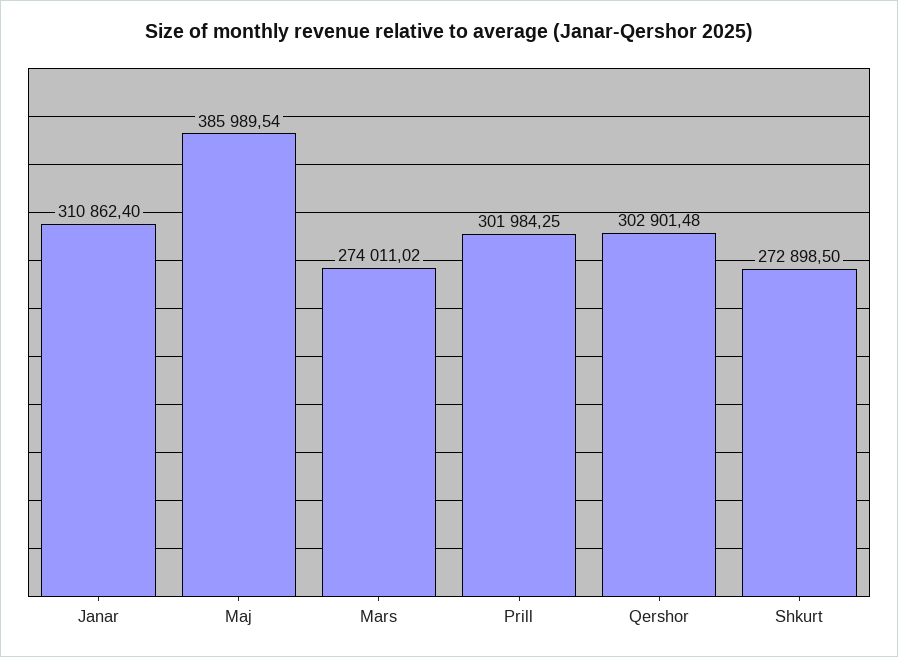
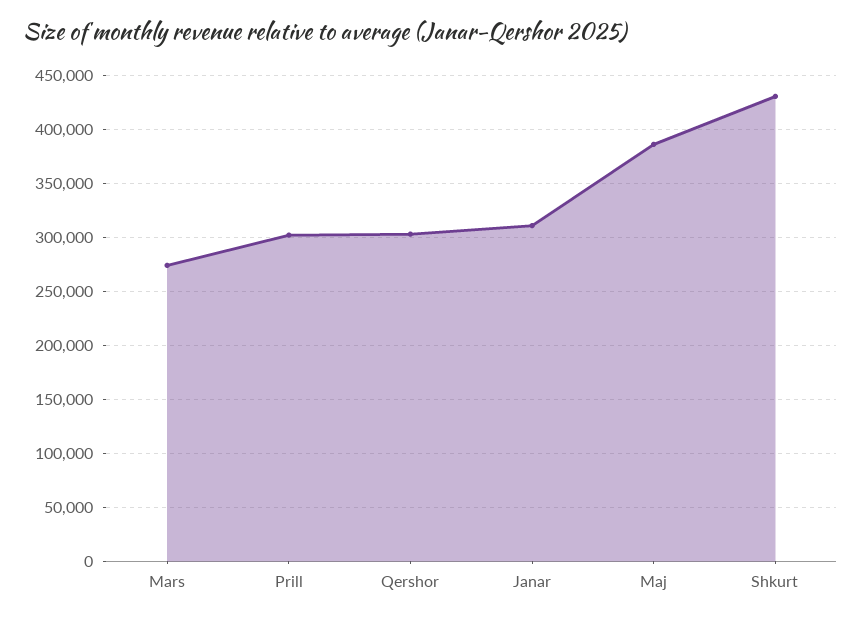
  {
    "Janar": 310862.4,
    "Maj": 385989.54,
    "Mars": 274011.02,
    "Prill": 301984.25,
    "Qershor": 302901.48,
-   "Shkurt": 272898.5
+   "Shkurt": 430000
  }

